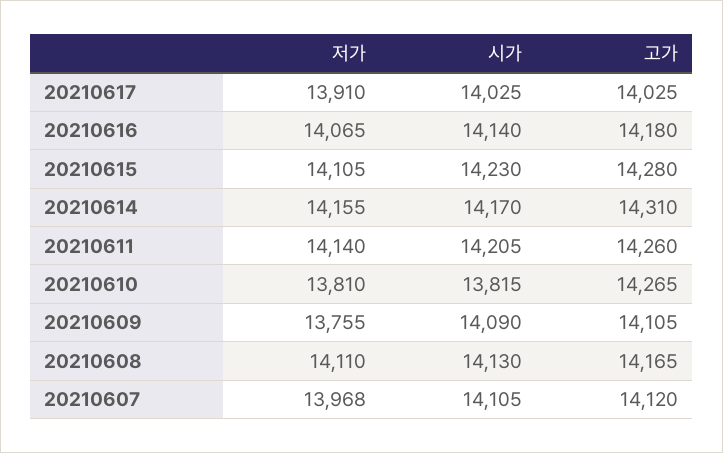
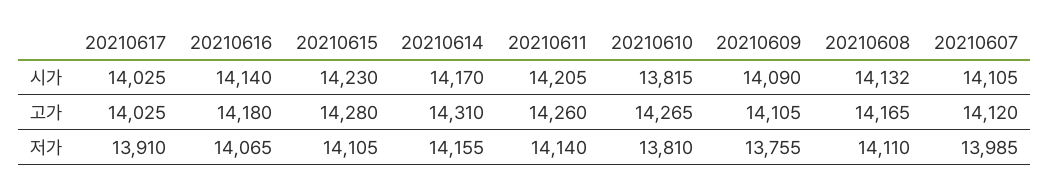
  {
    "저가": {
      "20210617": 13910,
      "20210616": 14065,
      "20210615": 14105,
      "20210614": 14155,
      "20210611": 14140,
      "20210610": 13810,
      "20210609": 13755,
      "20210608": 14110,
-     "20210607": 13968
+     "20210607": 13985
    },
    "시가": {
      "20210617": 14025,
      "20210616": 14140,
      "20210615": 14230,
      "20210614": 14170,
      "20210611": 14205,
      "20210610": 13815,
      "20210609": 14090,
-     "20210608": 14130,
+     "20210608": 14132,
      "20210607": 14105
    },
    "고가": {
      "20210617": 14025,
      "20210616": 14180,
      "20210615": 14280,
      "20210614": 14310,
      "20210611": 14260,
      "20210610": 14265,
      "20210609": 14105,
      "20210608": 14165,
      "20210607": 14120
    }
  }

